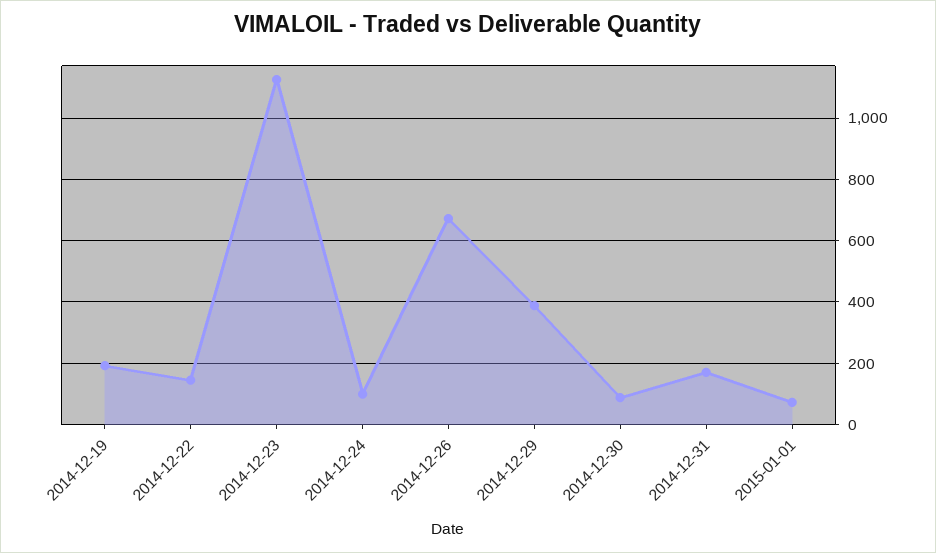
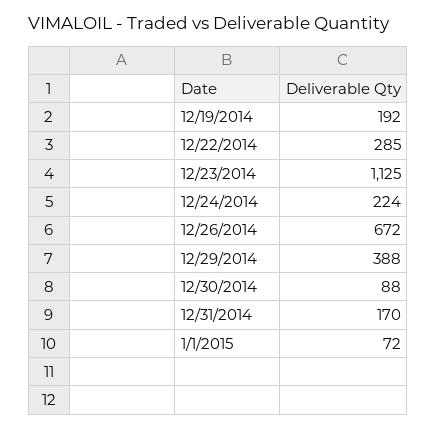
  {
    "2014-12-19": 192,
-   "2014-12-22": 140,
+   "2014-12-22": 285,
    "2014-12-23": 1125,
-   "2014-12-24": 100,
+   "2014-12-24": 224,
    "2014-12-26": 672,
    "2014-12-29": 388,
    "2014-12-30": 88,
    "2014-12-31": 170,
    "2015-01-01": 72
  }

